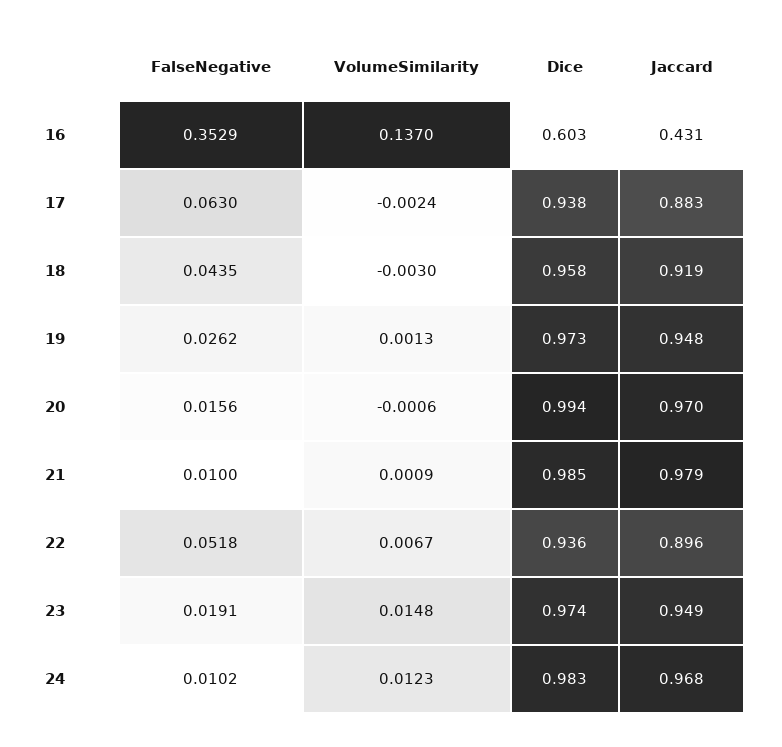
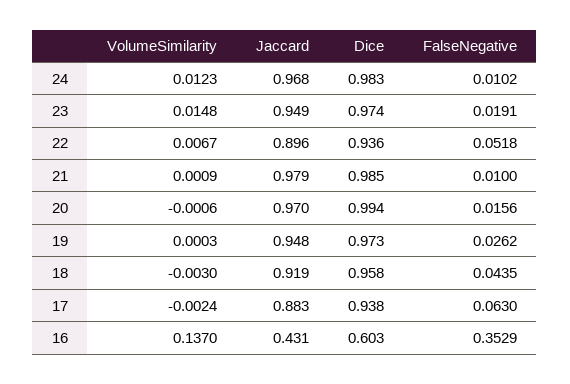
  {
    "FalseNegative": {
      "16": 0.3529,
      "17": 0.063,
      "18": 0.0435,
      "19": 0.0262,
      "20": 0.0156,
      "21": 0.01,
      "22": 0.0518,
      "23": 0.0191,
      "24": 0.0102
    },
    "VolumeSimilarity": {
      "16": 0.137,
      "17": -0.0024,
      "18": -0.003,
-     "19": 0.0013,
+     "19": 0.0003,
      "20": -0.0006,
      "21": 0.0009,
      "22": 0.0067,
      "23": 0.0148,
      "24": 0.0123
    },
    "Dice": {
      "16": 0.603,
      "17": 0.938,
      "18": 0.958,
      "19": 0.973,
      "20": 0.994,
      "21": 0.985,
      "22": 0.936,
      "23": 0.974,
      "24": 0.983
    },
    "Jaccard": {
      "16": 0.431,
      "17": 0.883,
      "18": 0.919,
      "19": 0.948,
      "20": 0.97,
      "21": 0.979,
      "22": 0.896,
      "23": 0.949,
      "24": 0.968
    }
  }

